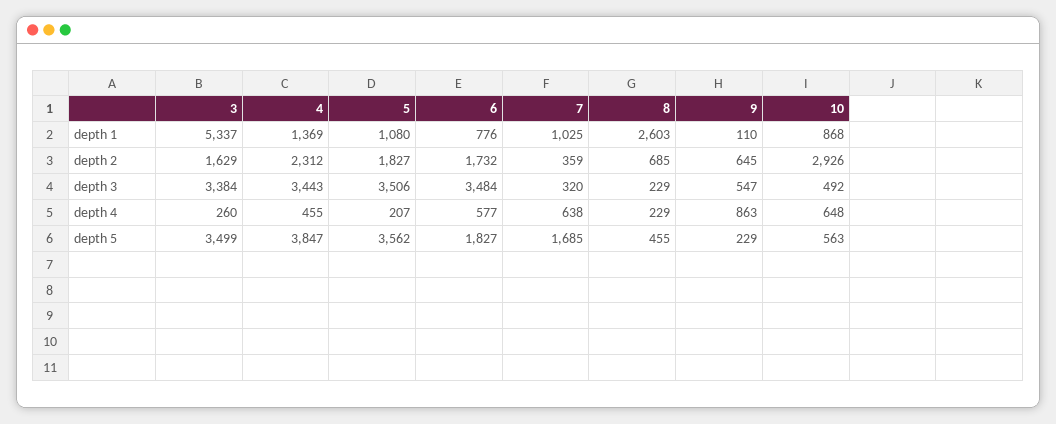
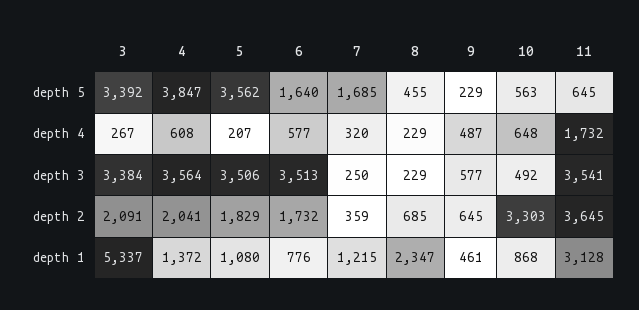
  {
    "3": {
      "depth 1": 5337,
-     "depth 2": 1629,
+     "depth 2": 2091,
      "depth 3": 3384,
-     "depth 4": 260,
+     "depth 4": 267,
-     "depth 5": 3499
+     "depth 5": 3392
    },
    "4": {
-     "depth 1": 1369,
+     "depth 1": 1372,
-     "depth 2": 2312,
+     "depth 2": 2041,
-     "depth 3": 3443,
+     "depth 3": 3564,
-     "depth 4": 455,
+     "depth 4": 608,
      "depth 5": 3847
    },
    "5": {
      "depth 1": 1080,
-     "depth 2": 1827,
+     "depth 2": 1829,
      "depth 3": 3506,
      "depth 4": 207,
      "depth 5": 3562
    },
    "6": {
      "depth 1": 776,
      "depth 2": 1732,
-     "depth 3": 3484,
+     "depth 3": 3513,
      "depth 4": 577,
-     "depth 5": 1827
+     "depth 5": 1640
    },
    "7": {
-     "depth 1": 1025,
+     "depth 1": 1215,
      "depth 2": 359,
-     "depth 3": 320,
+     "depth 3": 250,
-     "depth 4": 638,
+     "depth 4": 320,
      "depth 5": 1685
    },
    "8": {
-     "depth 1": 2603,
+     "depth 1": 2347,
      "depth 2": 685,
      "depth 3": 229,
      "depth 4": 229,
      "depth 5": 455
    },
    "9": {
-     "depth 1": 110,
+     "depth 1": 461,
      "depth 2": 645,
-     "depth 3": 547,
+     "depth 3": 577,
-     "depth 4": 863,
+     "depth 4": 487,
      "depth 5": 229
    },
    "10": {
      "depth 1": 868,
-     "depth 2": 2926,
+     "depth 2": 3303,
      "depth 3": 492,
      "depth 4": 648,
      "depth 5": 563
-   }
+   },
+   "11": {
+     "depth 5": 645,
+     "depth 4": 1732,
+     "depth 3": 3541,
+     "depth 2": 3645,
+     "depth 1": 3128
+   }
  }

